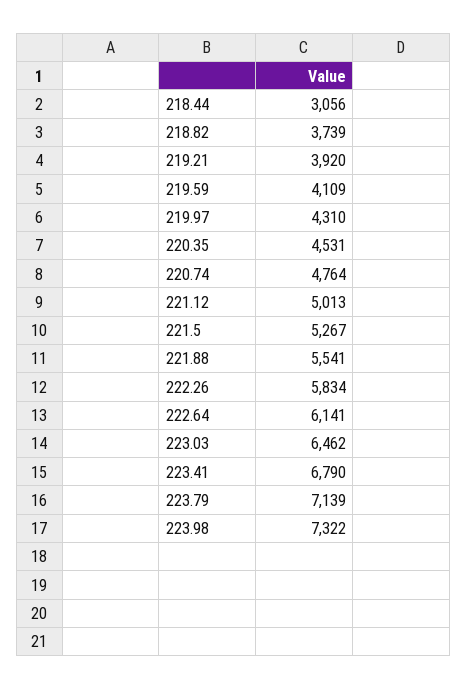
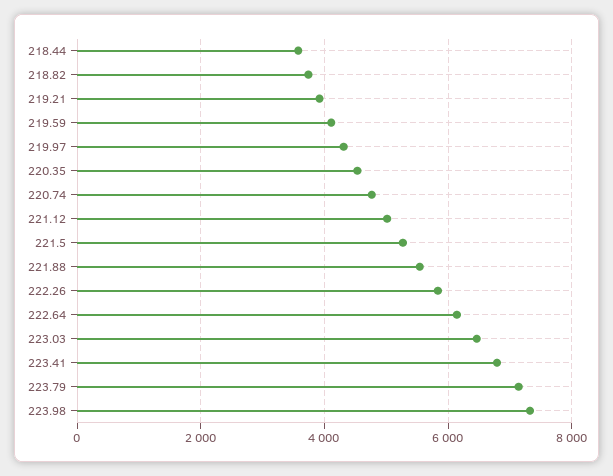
  {
-   "218.44": 3056,
+   "218.44": 3600,
    "218.82": 3739,
    "219.21": 3920,
    "219.59": 4109,
    "219.97": 4310,
    "220.35": 4531,
    "220.74": 4764,
    "221.12": 5013,
    "221.5": 5267,
    "221.88": 5541,
    "222.26": 5834,
    "222.64": 6141,
    "223.03": 6462,
    "223.41": 6790,
    "223.79": 7139,
    "223.98": 7322
  }

